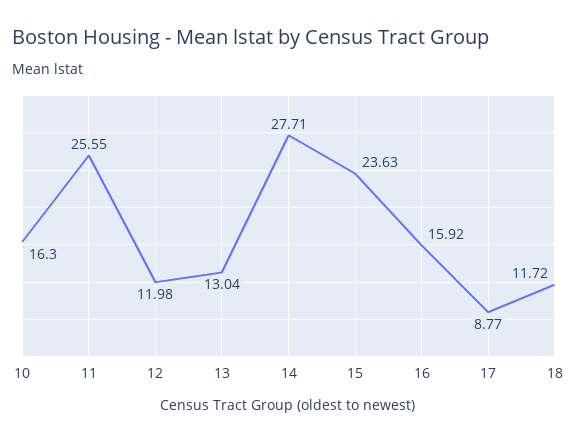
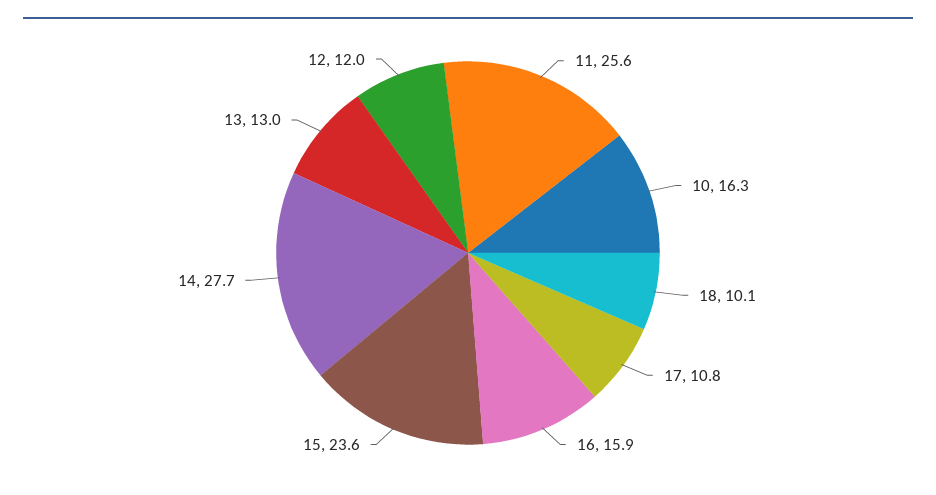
  {
    "10": 16.3,
    "11": 25.55,
    "12": 11.98,
    "13": 13.04,
    "14": 27.71,
    "15": 23.63,
    "16": 15.92,
-   "17": 8.77,
+   "17": 10.8,
-   "18": 11.72
+   "18": 10.1
  }

